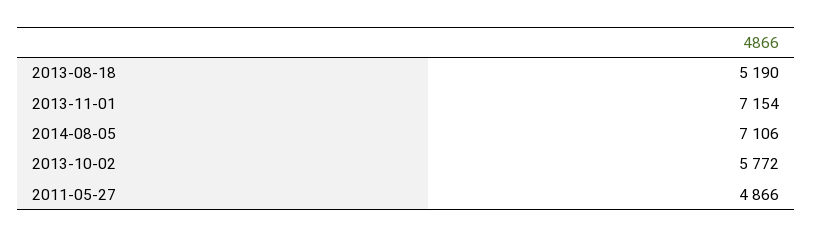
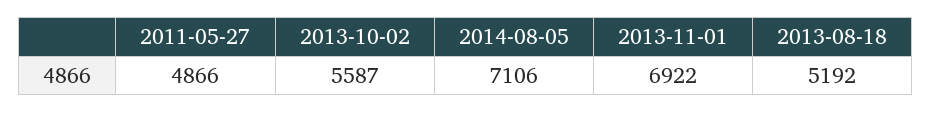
  {
-   "2013-08-18": 5190,
+   "2013-08-18": 5192,
-   "2013-11-01": 7154,
+   "2013-11-01": 6922,
    "2014-08-05": 7106,
-   "2013-10-02": 5772,
+   "2013-10-02": 5587,
    "2011-05-27": 4866
  }

